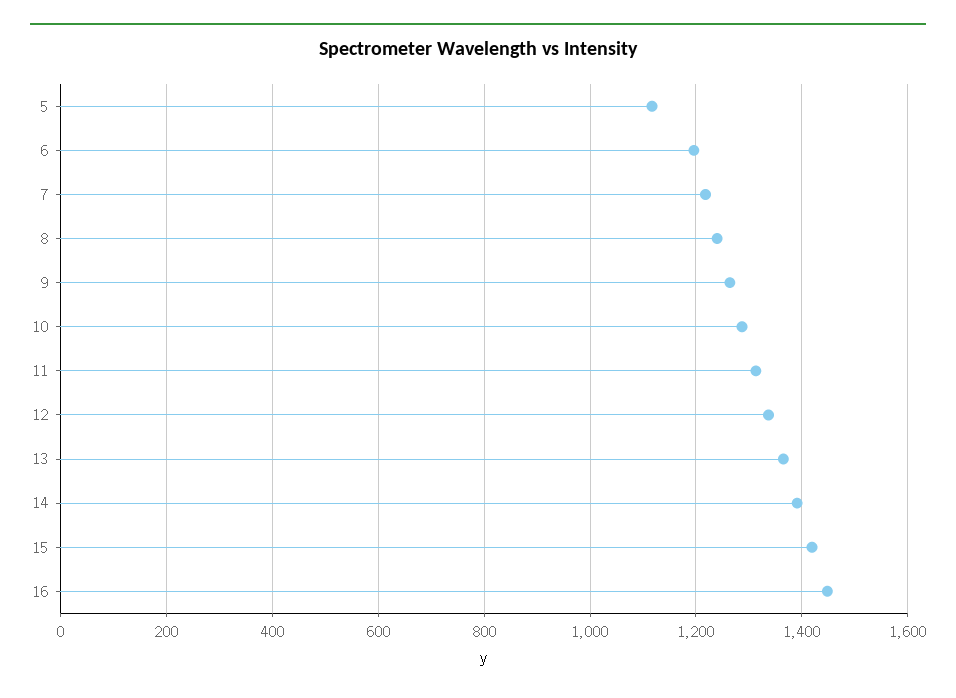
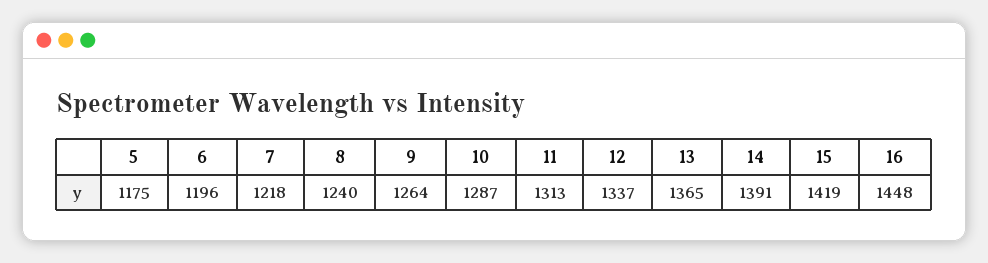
  {
-   "5": 1120,
+   "5": 1175,
    "6": 1196,
    "7": 1218,
    "8": 1240,
    "9": 1264,
    "10": 1287,
    "11": 1313,
    "12": 1337,
    "13": 1365,
    "14": 1391,
    "15": 1419,
    "16": 1448
  }

